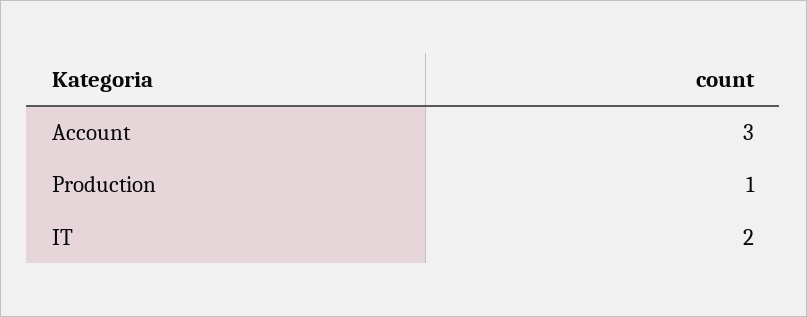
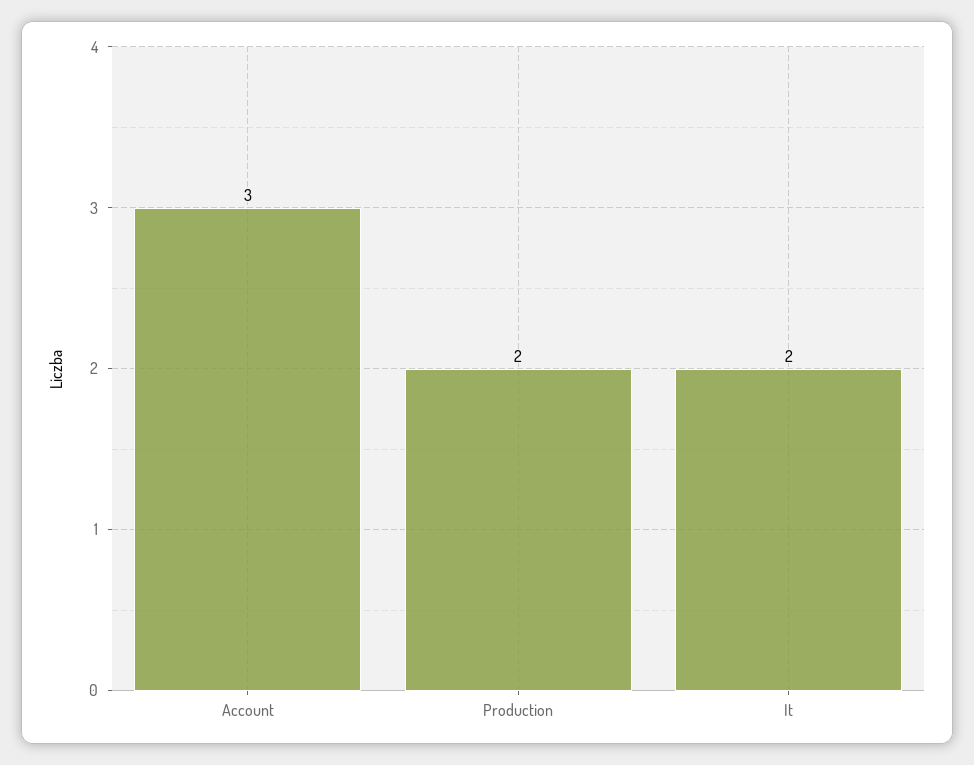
  {
    "Account": 3,
-   "Production": 1,
+   "Production": 2,
    "IT": 2
  }

